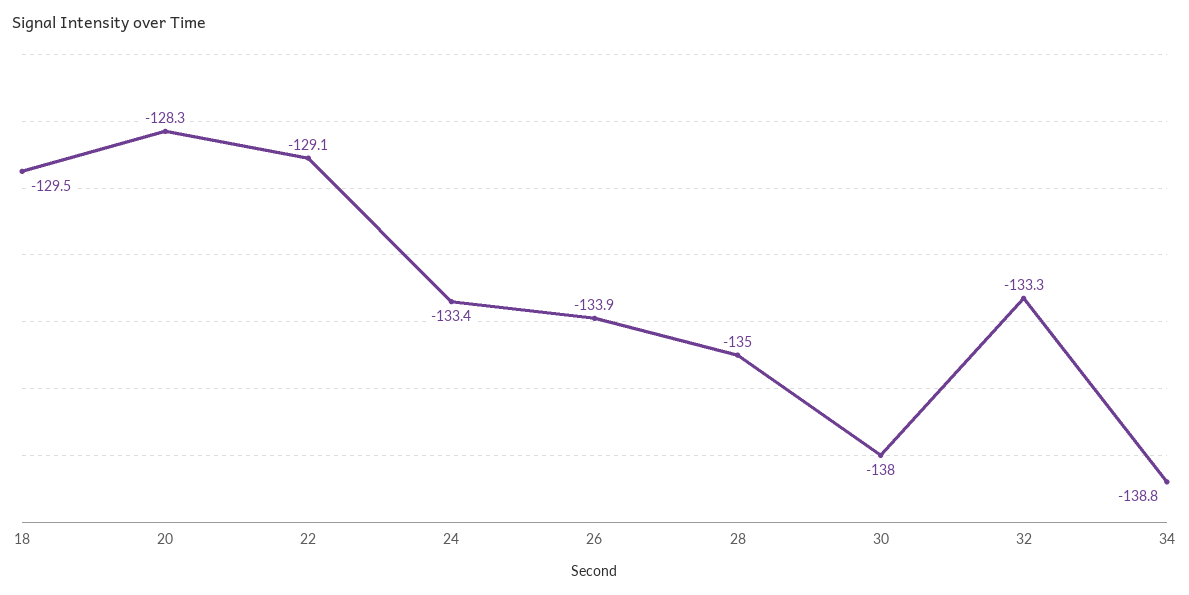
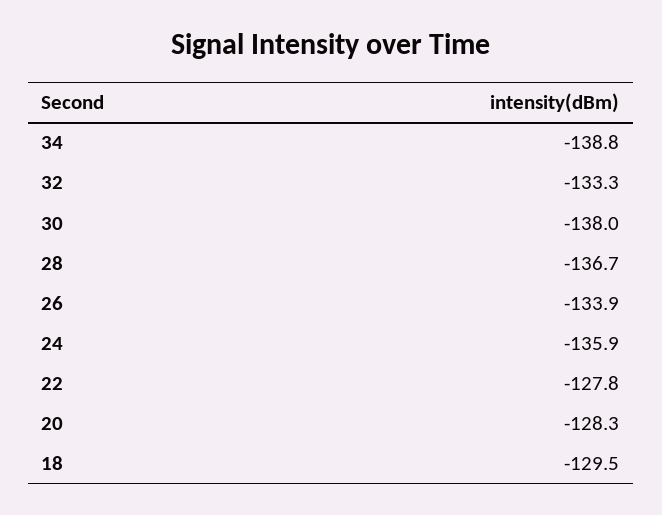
  {
    "18": -129.5,
    "20": -128.3,
-   "22": -129.1,
+   "22": -127.8,
-   "24": -133.4,
+   "24": -135.9,
    "26": -133.9,
-   "28": -135,
+   "28": -136.7,
    "30": -138,
    "32": -133.3,
    "34": -138.8
  }

